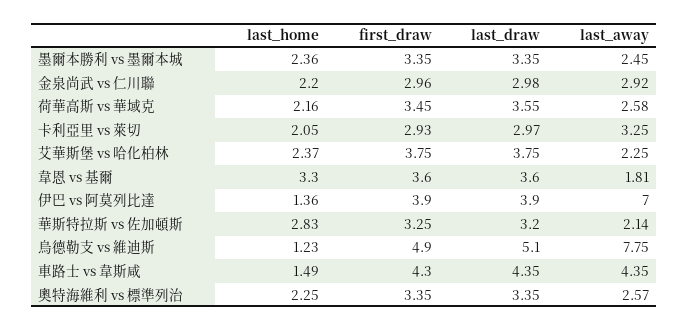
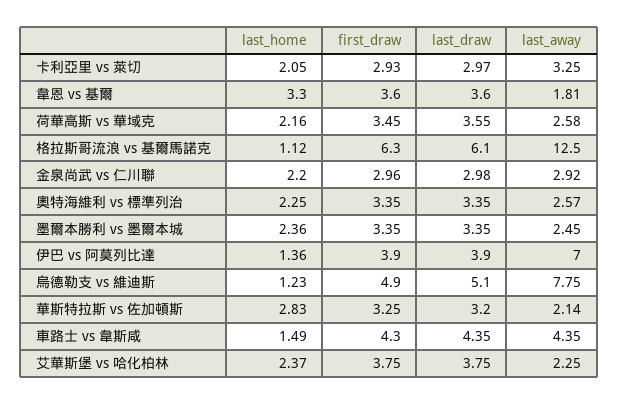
  {
    "last_home": {
      "墨爾本勝利 vs 墨爾本城": 2.36,
      "金泉尚武 vs 仁川聯": 2.2,
      "荷華高斯 vs 華域克": 2.16,
      "卡利亞里 vs 萊切": 2.05,
      "艾華斯堡 vs 哈化柏林": 2.37,
      "韋恩 vs 基爾": 3.3,
      "伊巴 vs 阿莫列比達": 1.36,
      "華斯特拉斯 vs 佐加頓斯": 2.83,
      "烏德勒支 vs 維迪斯": 1.23,
      "車路士 vs 韋斯咸": 1.49,
-     "奧特海維利 vs 標準列治": 2.25
+     "奧特海維利 vs 標準列治": 2.25,
+     "格拉斯哥流浪 vs 基爾馬諾克": 1.12
    },
    "first_draw": {
      "墨爾本勝利 vs 墨爾本城": 3.35,
      "金泉尚武 vs 仁川聯": 2.96,
      "荷華高斯 vs 華域克": 3.45,
      "卡利亞里 vs 萊切": 2.93,
      "艾華斯堡 vs 哈化柏林": 3.75,
      "韋恩 vs 基爾": 3.6,
      "伊巴 vs 阿莫列比達": 3.9,
      "華斯特拉斯 vs 佐加頓斯": 3.25,
      "烏德勒支 vs 維迪斯": 4.9,
      "車路士 vs 韋斯咸": 4.3,
-     "奧特海維利 vs 標準列治": 3.35
+     "奧特海維利 vs 標準列治": 3.35,
+     "格拉斯哥流浪 vs 基爾馬諾克": 6.3
    },
    "last_draw": {
      "墨爾本勝利 vs 墨爾本城": 3.35,
      "金泉尚武 vs 仁川聯": 2.98,
      "荷華高斯 vs 華域克": 3.55,
      "卡利亞里 vs 萊切": 2.97,
      "艾華斯堡 vs 哈化柏林": 3.75,
      "韋恩 vs 基爾": 3.6,
      "伊巴 vs 阿莫列比達": 3.9,
      "華斯特拉斯 vs 佐加頓斯": 3.2,
      "烏德勒支 vs 維迪斯": 5.1,
      "車路士 vs 韋斯咸": 4.35,
-     "奧特海維利 vs 標準列治": 3.35
+     "奧特海維利 vs 標準列治": 3.35,
+     "格拉斯哥流浪 vs 基爾馬諾克": 6.1
    },
    "last_away": {
      "墨爾本勝利 vs 墨爾本城": 2.45,
      "金泉尚武 vs 仁川聯": 2.92,
      "荷華高斯 vs 華域克": 2.58,
      "卡利亞里 vs 萊切": 3.25,
      "艾華斯堡 vs 哈化柏林": 2.25,
      "韋恩 vs 基爾": 1.81,
      "伊巴 vs 阿莫列比達": 7,
      "華斯特拉斯 vs 佐加頓斯": 2.14,
      "烏德勒支 vs 維迪斯": 7.75,
      "車路士 vs 韋斯咸": 4.35,
-     "奧特海維利 vs 標準列治": 2.57
+     "奧特海維利 vs 標準列治": 2.57,
+     "格拉斯哥流浪 vs 基爾馬諾克": 12.5
    }
  }

